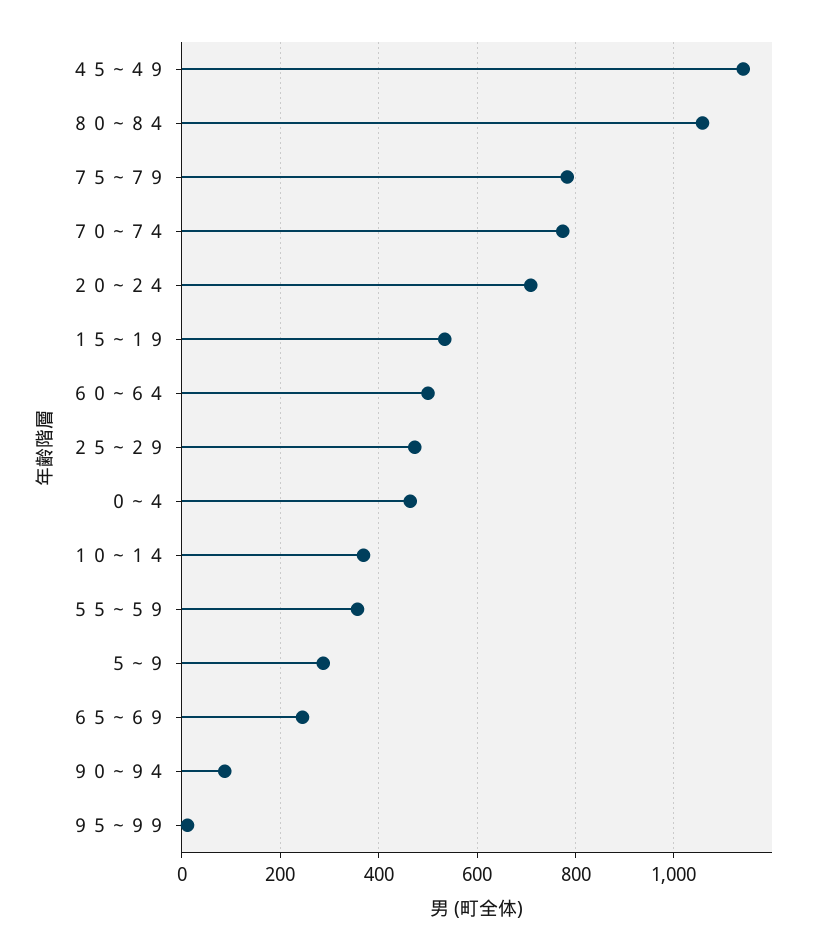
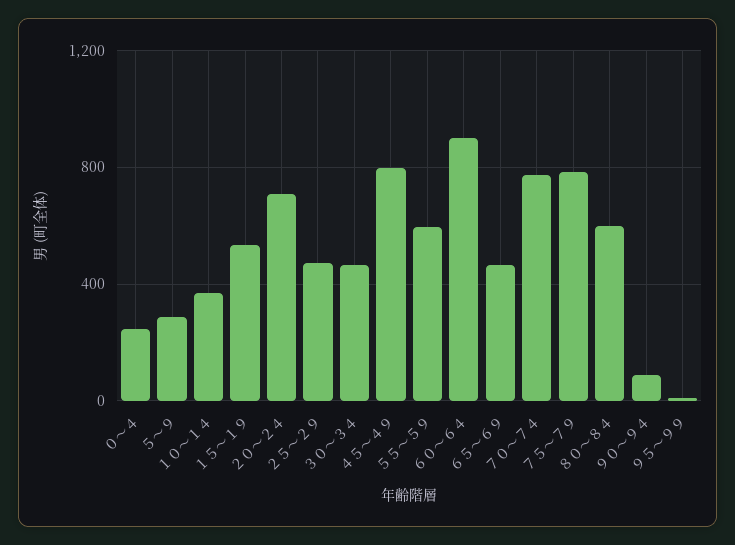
  {
-   "４５～４９": 1140,
+   "４５～４９": 800,
-   "８０～８４": 1060,
+   "８０～８４": 600,
    "７５～７９": 780,
    "７０～７４": 780,
    "２０～２４": 700,
    "１５～１９": 540,
-   "６０～６４": 500,
+   "６０～６４": 900,
    "２５～２９": 480,
-   "０～４": 460,
+   "０～４": 250,
    "１０～１４": 360,
-   "５５～５９": 360,
+   "５５～５９": 600,
    "５～９": 280,
-   "６５～６９": 240,
+   "６５～６９": 450,
    "９０～９４": 80,
-   "９５～９９": 20
+   "９５～９９": 20,
+   "３０～３４": 450
  }

